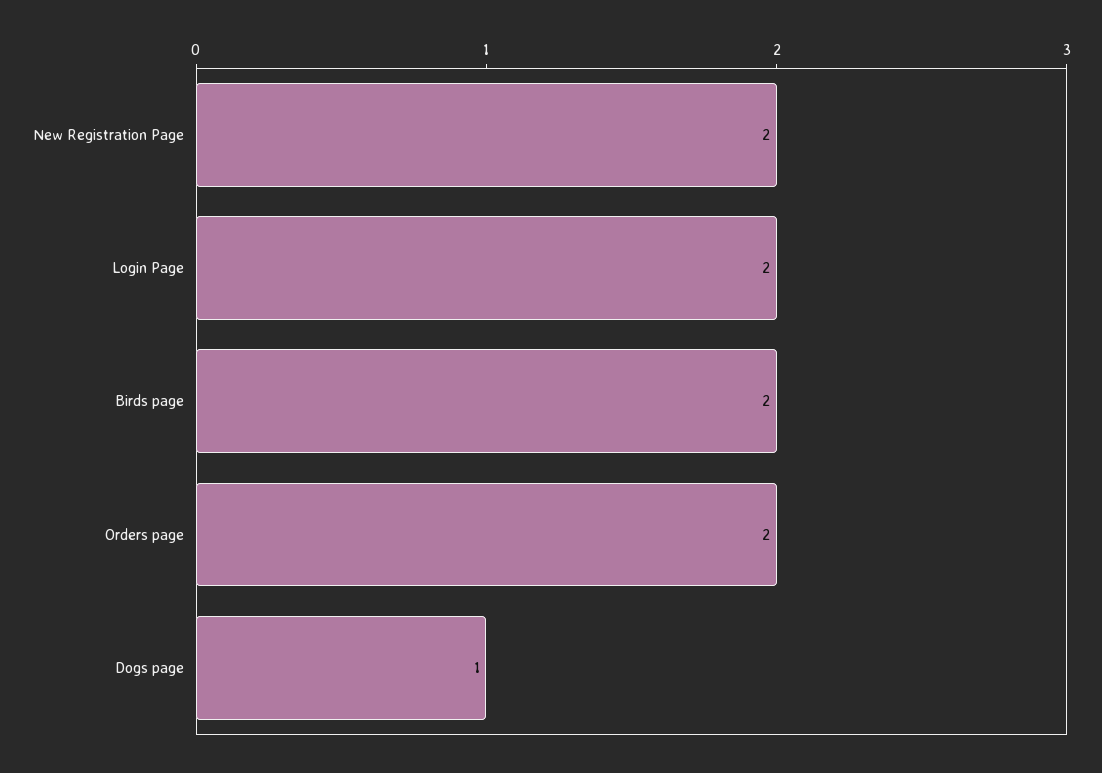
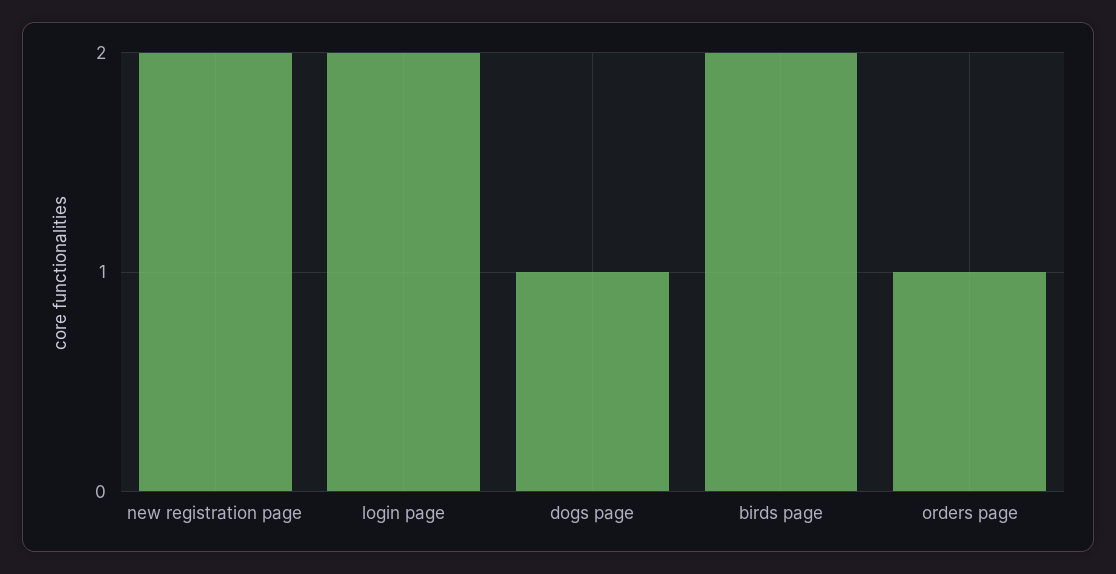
  {
    "New Registration Page": 2,
    "Login Page": 2,
    "Birds page": 2,
-   "Orders page": 2,
+   "Orders page": 1,
    "Dogs page": 1
  }

